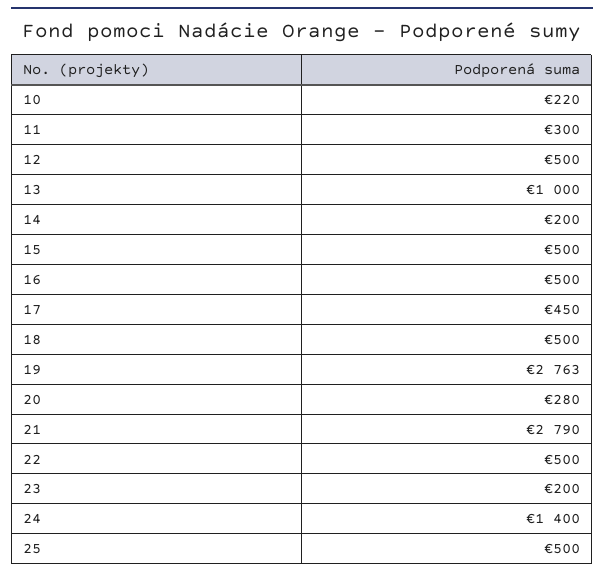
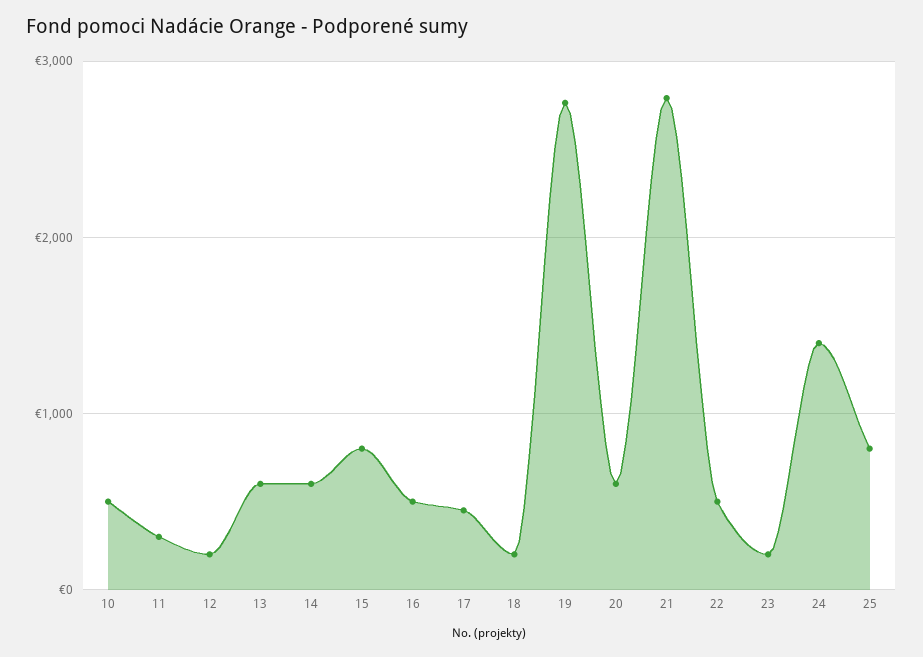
  {
-   "10": 220,
+   "10": 500,
    "11": 300,
-   "12": 500,
+   "12": 200,
-   "13": 1000,
+   "13": 600,
-   "14": 200,
+   "14": 600,
-   "15": 500,
+   "15": 800,
    "16": 500,
    "17": 450,
-   "18": 500,
+   "18": 200,
    "19": 2763,
-   "20": 280,
+   "20": 600,
    "21": 2790,
    "22": 500,
    "23": 200,
    "24": 1400,
-   "25": 500
+   "25": 800
  }

